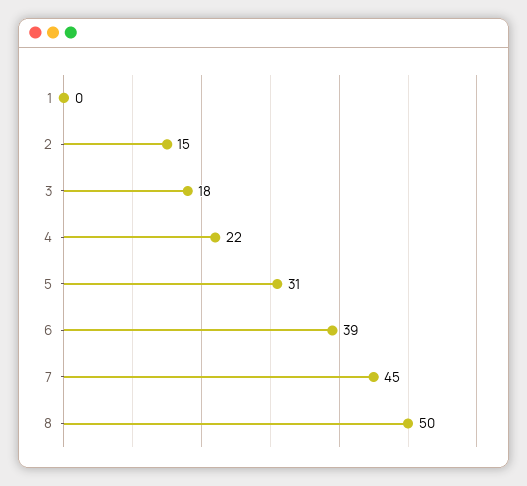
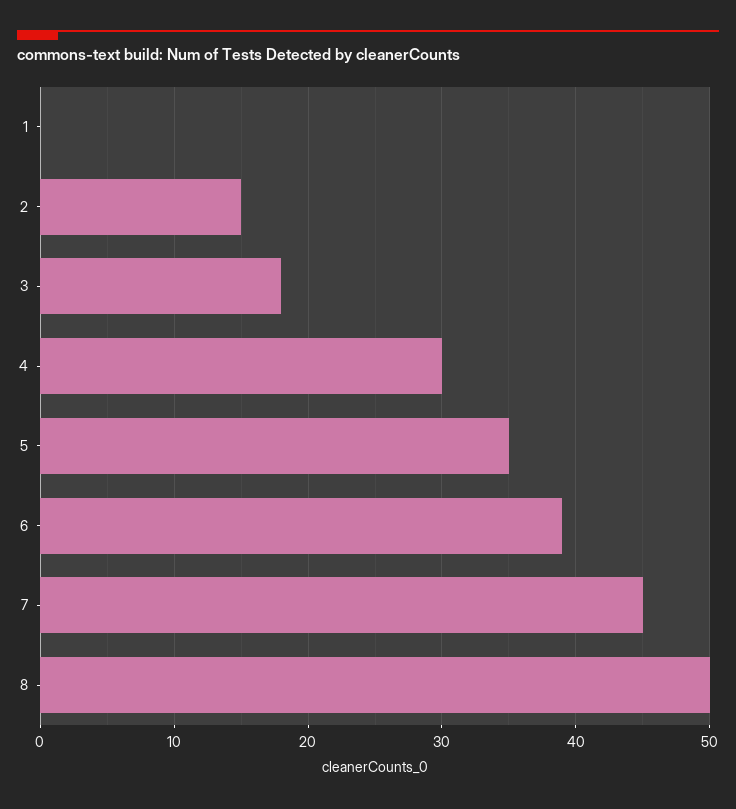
  {
    "1": 0,
    "2": 15,
    "3": 18,
-   "4": 22,
+   "4": 30,
-   "5": 31,
+   "5": 35,
    "6": 39,
    "7": 45,
    "8": 50
  }

